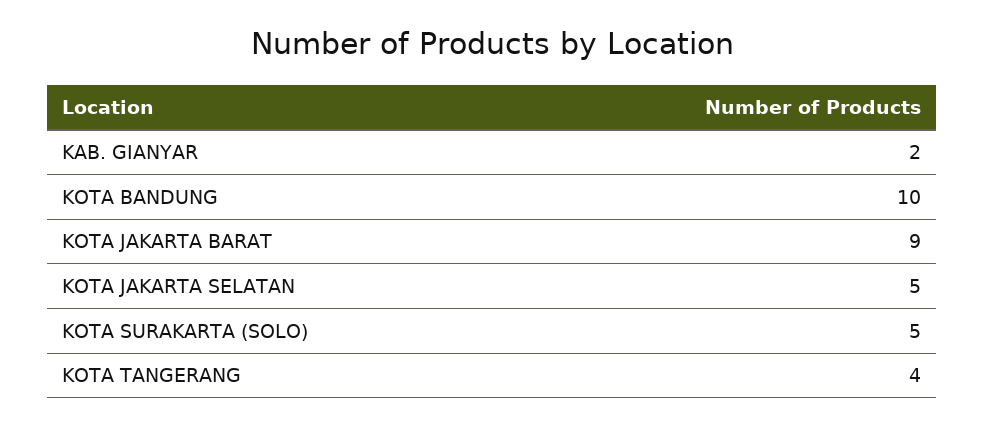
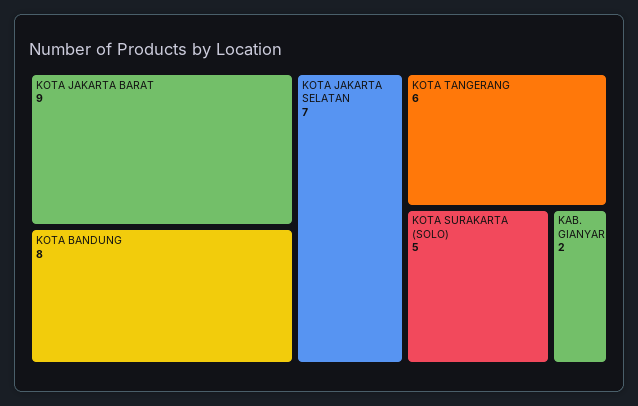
  {
    "KAB. GIANYAR": 2,
-   "KOTA BANDUNG": 10,
+   "KOTA BANDUNG": 8,
    "KOTA JAKARTA BARAT": 9,
-   "KOTA JAKARTA SELATAN": 5,
+   "KOTA JAKARTA SELATAN": 7,
    "KOTA SURAKARTA (SOLO)": 5,
-   "KOTA TANGERANG": 4
+   "KOTA TANGERANG": 6
  }

